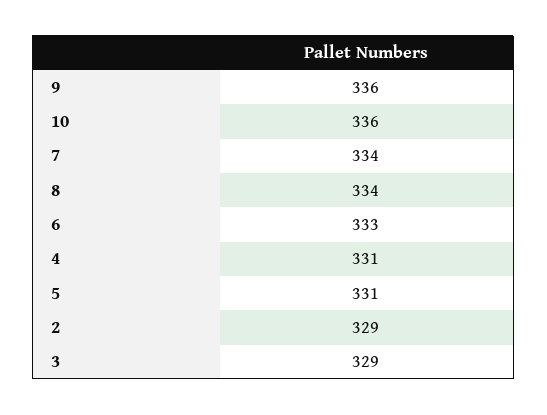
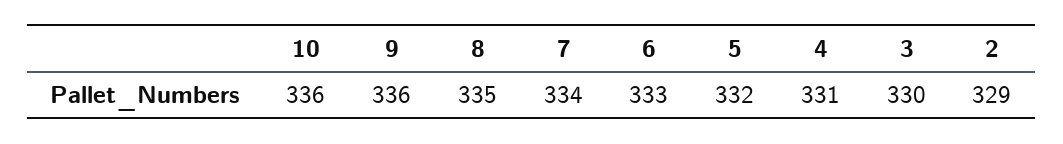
  {
    "9": 336,
    "10": 336,
    "7": 334,
-   "8": 334,
+   "8": 335,
    "6": 333,
    "4": 331,
-   "5": 331,
+   "5": 332,
    "2": 329,
-   "3": 329
+   "3": 330
  }

